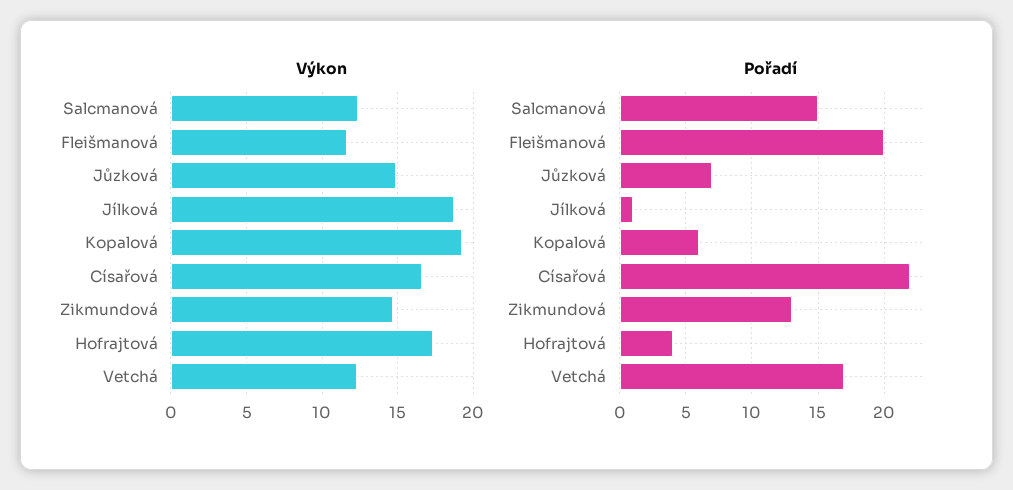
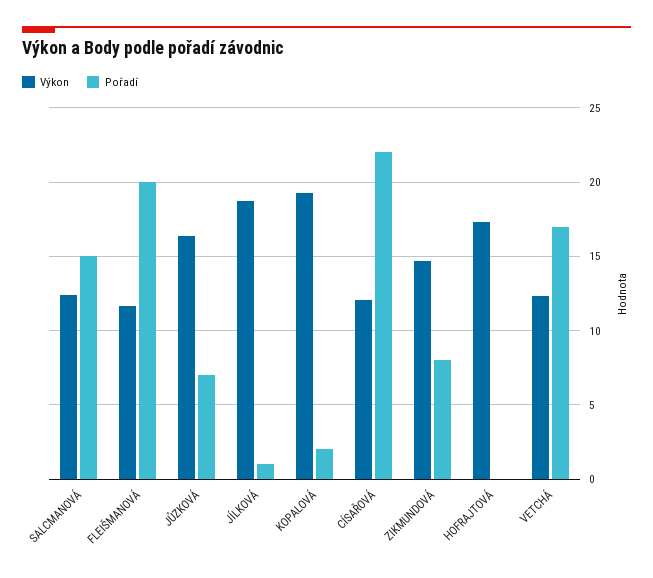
  {
    "Výkon": {
      "Salcmanová": 12.5,
      "Fleišmanová": 11.5,
-     "Jůzková": 15,
+     "Jůzková": 16.5,
      "Jílková": 18.5,
      "Kopalová": 19.5,
-     "Císařová": 16.5,
+     "Císařová": 12,
      "Zikmundová": 14.5,
      "Hofrajtová": 17.5,
      "Vetchá": 12.5
    },
    "Pořadí": {
      "Salcmanová": 15,
      "Fleišmanová": 20,
      "Jůzková": 7,
      "Jílková": 1,
-     "Kopalová": 6,
+     "Kopalová": 2,
      "Císařová": 22,
-     "Zikmundová": 13,
+     "Zikmundová": 8,
-     "Hofrajtová": 4,
+     "Hofrajtová": 0,
      "Vetchá": 17
    }
  }

